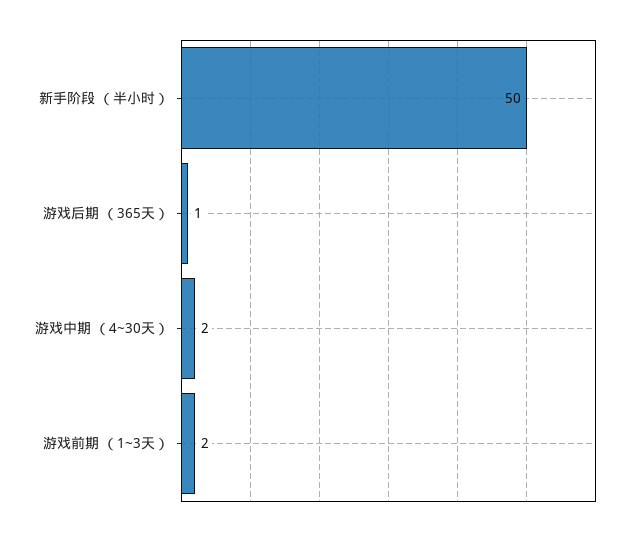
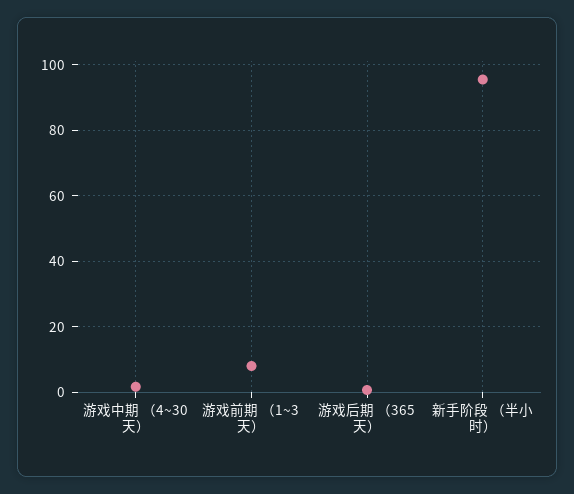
  {
-   "新手阶段 （半小时）": 50,
+   "新手阶段 （半小时）": 96,
    "游戏后期 （365天）": 1,
    "游戏中期 （4~30天）": 2,
-   "游戏前期 （1~3天）": 2
+   "游戏前期 （1~3天）": 8
  }

